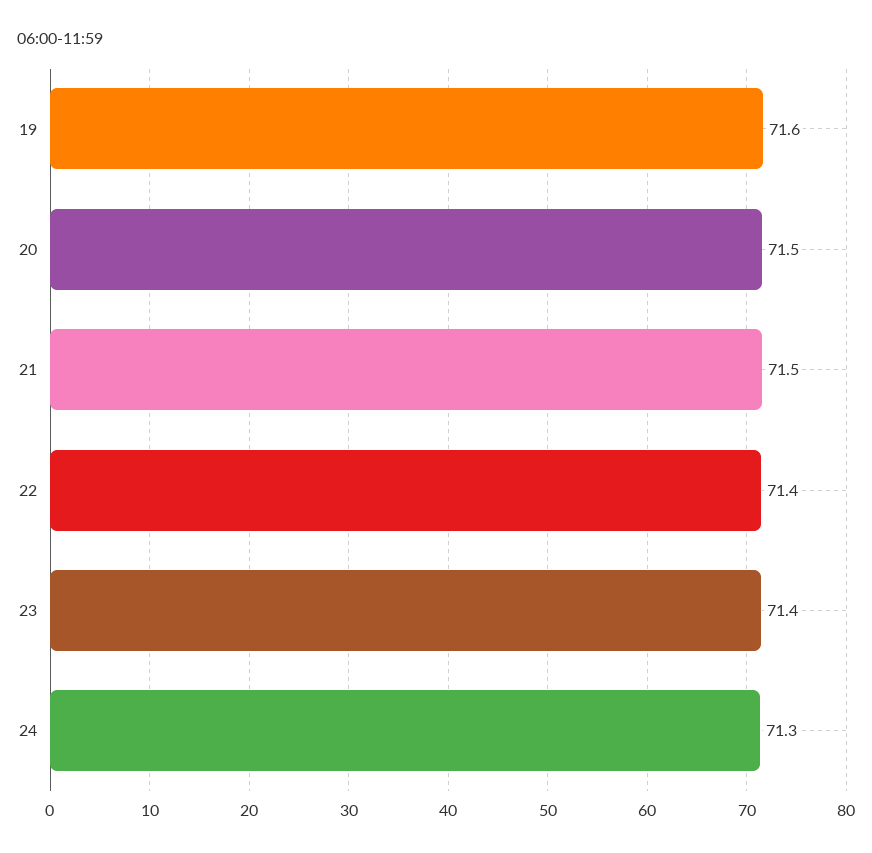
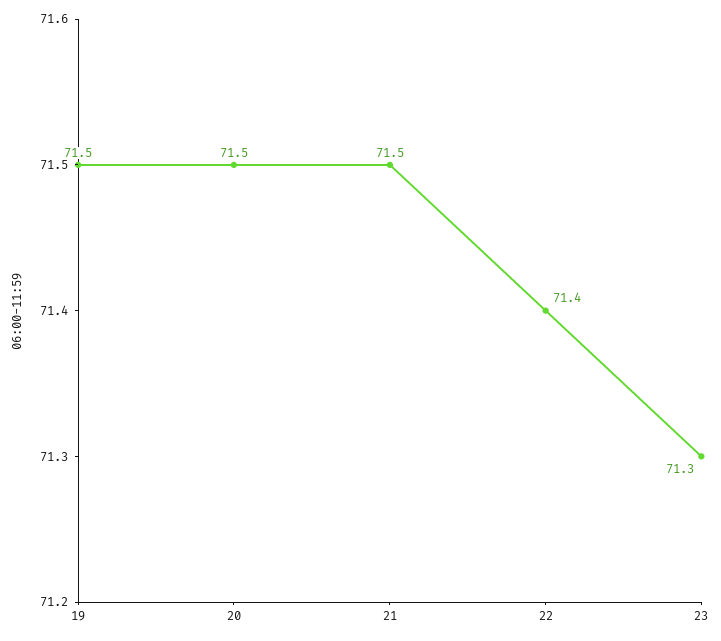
  {
-   "19": 71.6,
+   "19": 71.5,
    "20": 71.5,
    "21": 71.5,
    "22": 71.4,
-   "23": 71.4,
+   "23": 71.3
-   "24": 71.3
  }

